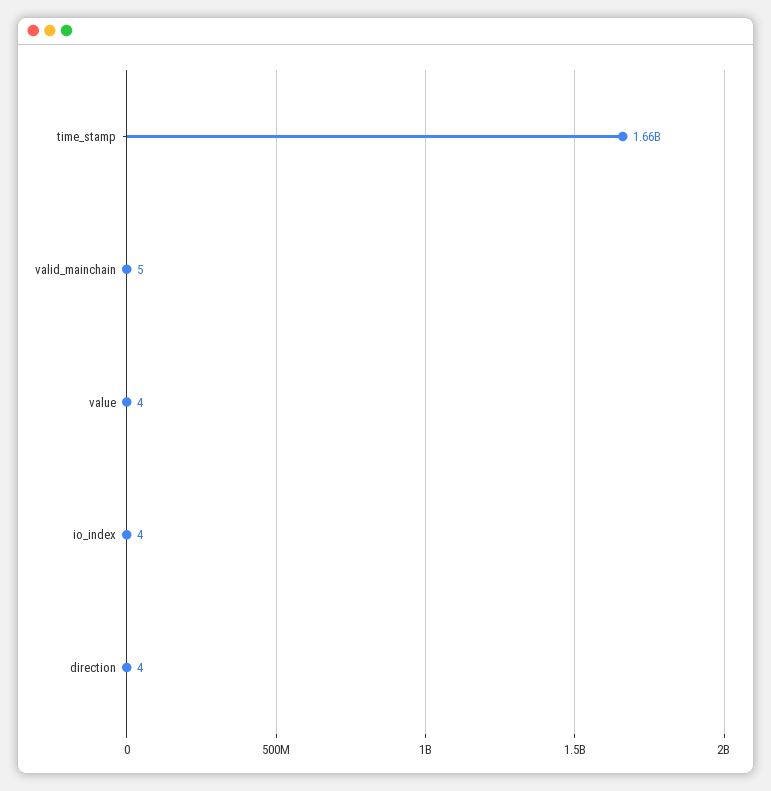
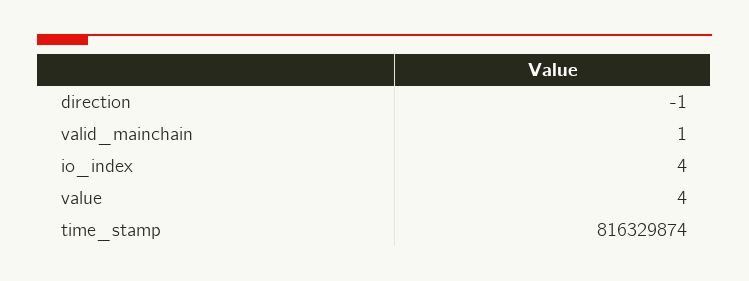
  {
-   "time_stamp": 1660000000,
+   "time_stamp": 816329874,
-   "valid_mainchain": 5,
+   "valid_mainchain": 1,
    "value": 4,
    "io_index": 4,
-   "direction": 4
+   "direction": -1
  }

